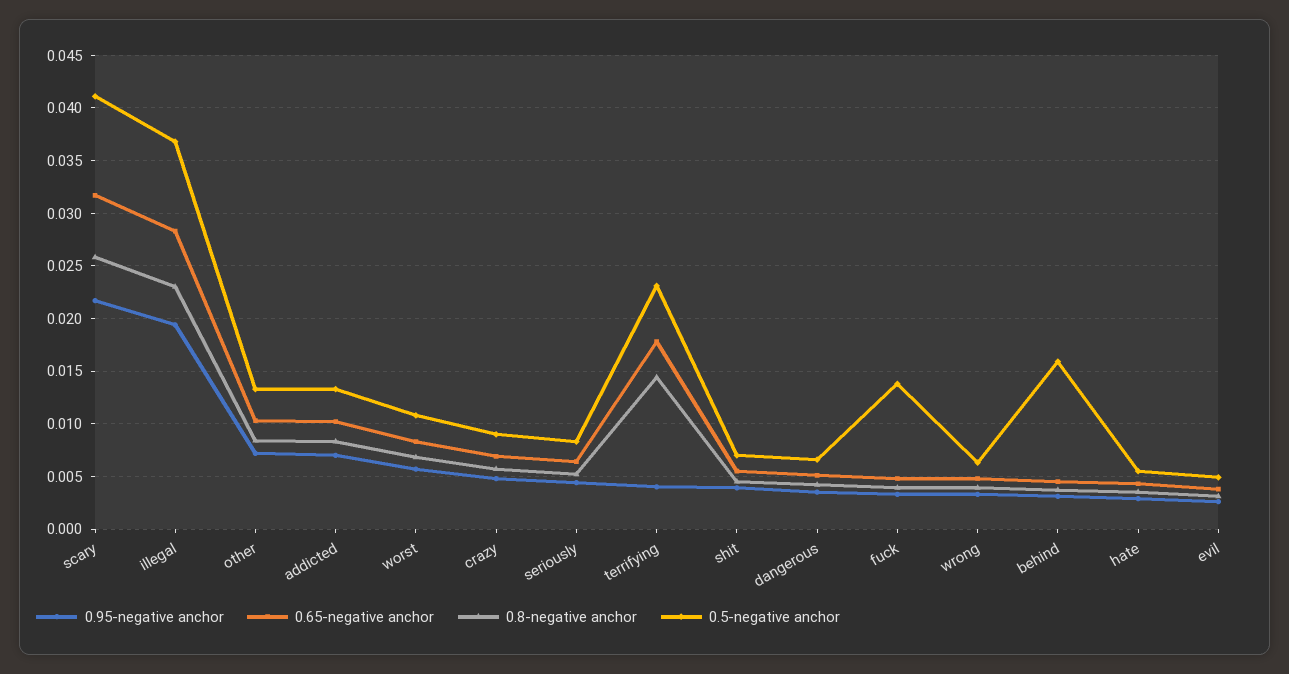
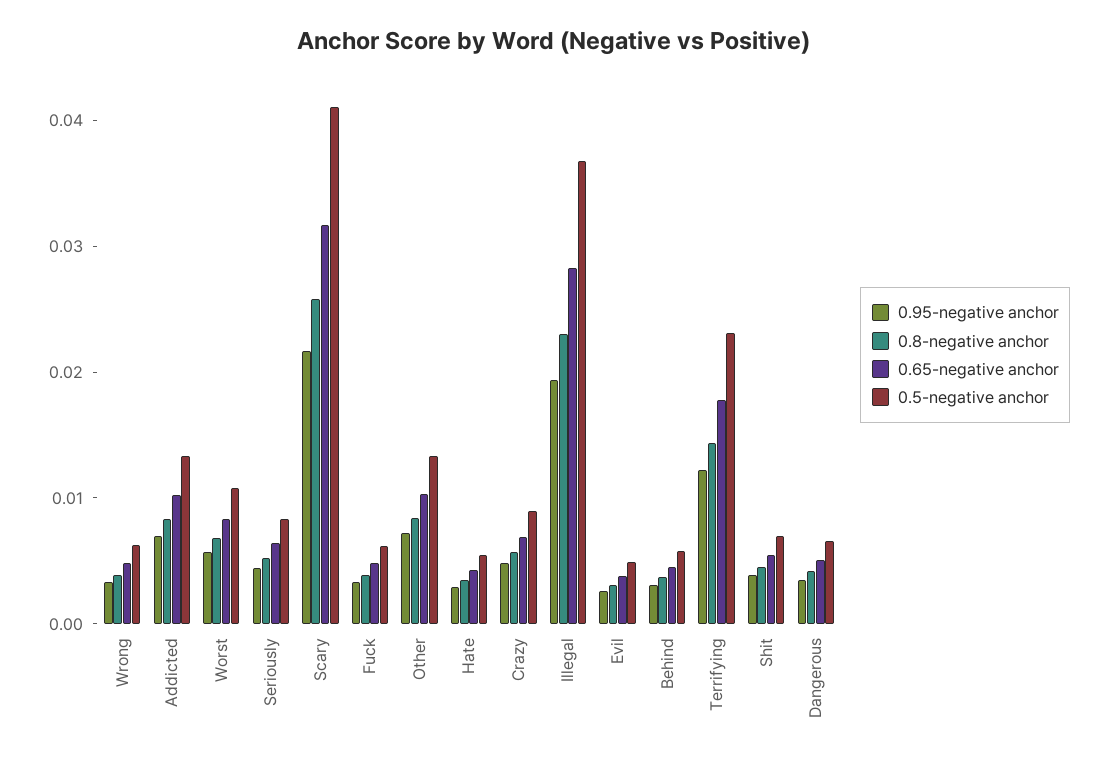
  {
    "0.95-negative anchor": {
      "scary": 0.022,
      "illegal": 0.019,
      "other": 0.007,
      "addicted": 0.007,
      "worst": 0.006,
      "crazy": 0.005,
      "seriously": 0.004,
-     "terrifying": 0.004,
+     "terrifying": 0.012,
      "shit": 0.004,
      "dangerous": 0.004,
      "fuck": 0.003,
      "wrong": 0.003,
      "behind": 0.003,
      "hate": 0.003,
      "evil": 0.003
    },
    "0.65-negative anchor": {
      "scary": 0.032,
      "illegal": 0.028,
      "other": 0.01,
      "addicted": 0.01,
      "worst": 0.008,
      "crazy": 0.007,
      "seriously": 0.006,
      "terrifying": 0.018,
      "shit": 0.006,
      "dangerous": 0.005,
      "fuck": 0.005,
      "wrong": 0.005,
      "behind": 0.005,
      "hate": 0.004,
      "evil": 0.004
    },
    "0.8-negative anchor": {
      "scary": 0.026,
      "illegal": 0.023,
      "other": 0.008,
      "addicted": 0.008,
      "worst": 0.007,
      "crazy": 0.006,
      "seriously": 0.005,
      "terrifying": 0.014,
      "shit": 0.005,
      "dangerous": 0.004,
      "fuck": 0.004,
      "wrong": 0.004,
      "behind": 0.004,
      "hate": 0.004,
      "evil": 0.003
    },
    "0.5-negative anchor": {
      "scary": 0.041,
      "illegal": 0.037,
      "other": 0.013,
      "addicted": 0.013,
      "worst": 0.011,
      "crazy": 0.009,
      "seriously": 0.008,
      "terrifying": 0.023,
      "shit": 0.007,
      "dangerous": 0.007,
-     "fuck": 0.014,
+     "fuck": 0.006,
      "wrong": 0.006,
-     "behind": 0.016,
+     "behind": 0.006,
      "hate": 0.006,
      "evil": 0.005
    }
  }

